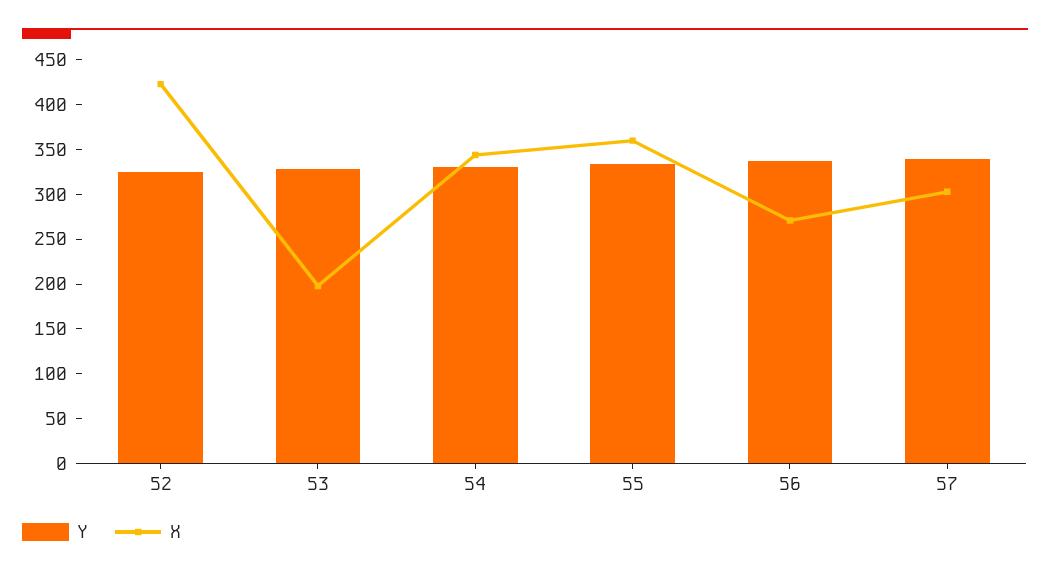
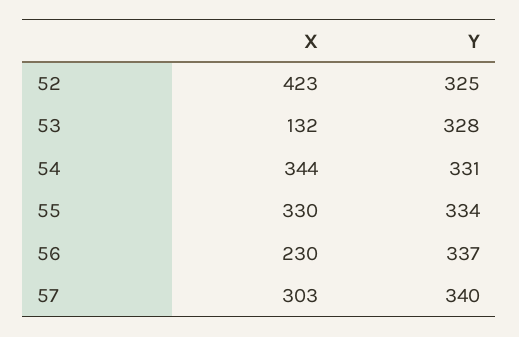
  {
    "Y": {
      "52": 325,
      "53": 328,
      "54": 331,
      "55": 334,
      "56": 337,
      "57": 340
    },
    "X": {
      "52": 423,
-     "53": 200,
+     "53": 132,
      "54": 344,
-     "55": 360,
+     "55": 330,
-     "56": 270,
+     "56": 230,
      "57": 303
    }
  }

